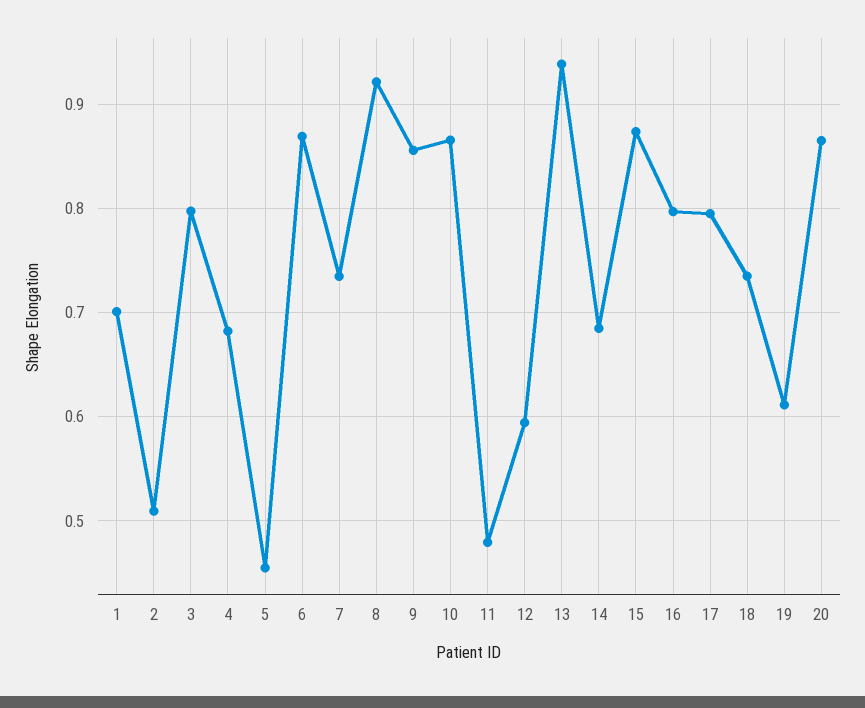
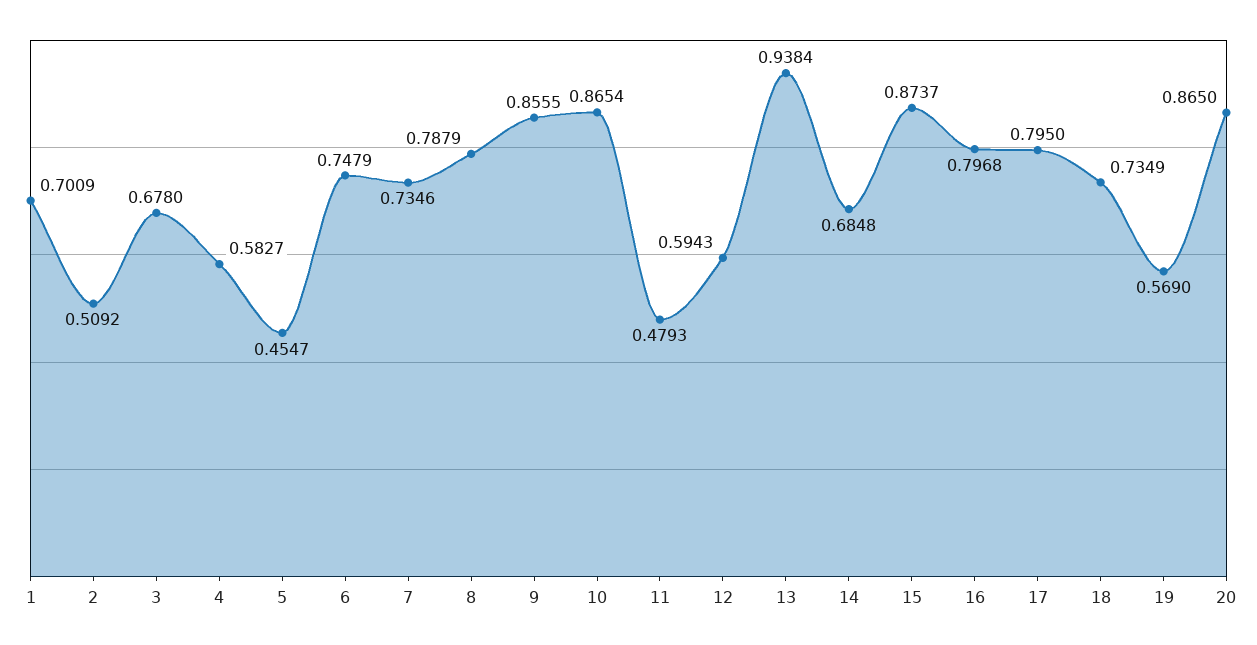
  {
    "1": 0.7009,
    "2": 0.5092,
-   "3": 0.8,
+   "3": 0.678,
-   "4": 0.68,
+   "4": 0.5827,
    "5": 0.4547,
-   "6": 0.87,
+   "6": 0.7479,
    "7": 0.7346,
-   "8": 0.92,
+   "8": 0.7879,
    "9": 0.8555,
    "10": 0.8654,
    "11": 0.4793,
    "12": 0.5943,
    "13": 0.9384,
    "14": 0.6848,
    "15": 0.8737,
    "16": 0.7968,
    "17": 0.795,
    "18": 0.7349,
-   "19": 0.61,
+   "19": 0.569,
    "20": 0.865
  }

